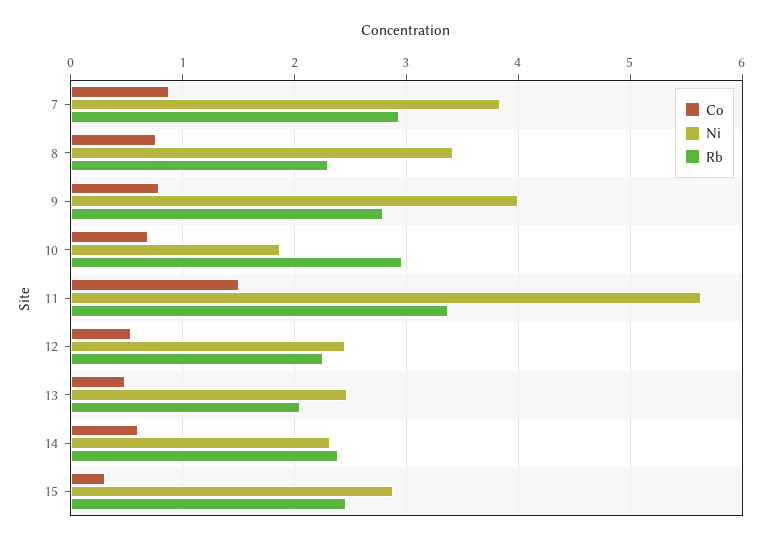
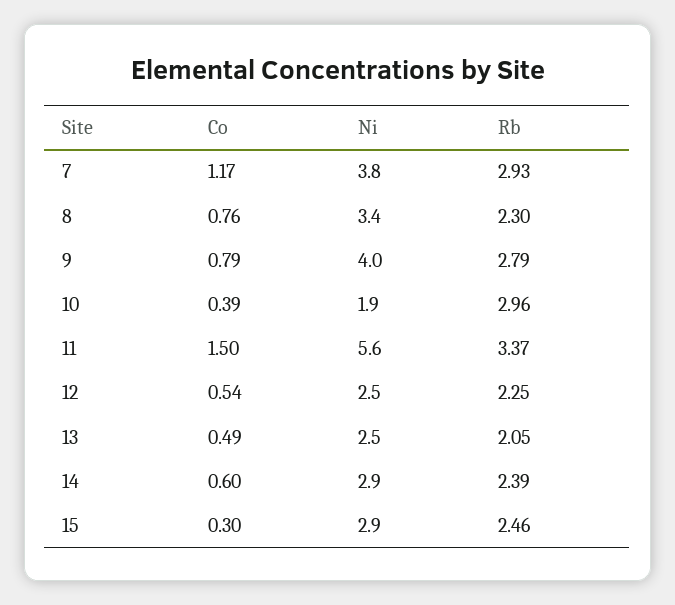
  {
    "Co": {
-     "7": 0.9,
+     "7": 1.17,
      "8": 0.76,
      "9": 0.79,
-     "10": 0.7,
+     "10": 0.39,
      "11": 1.5,
      "12": 0.54,
      "13": 0.49,
      "14": 0.6,
      "15": 0.3
    },
    "Ni": {
      "7": 3.8,
      "8": 3.4,
      "9": 4,
      "10": 1.9,
      "11": 5.6,
      "12": 2.5,
      "13": 2.5,
-     "14": 2.3,
+     "14": 2.9,
      "15": 2.9
    },
    "Rb": {
      "7": 2.93,
      "8": 2.3,
      "9": 2.79,
      "10": 2.96,
      "11": 3.37,
      "12": 2.25,
      "13": 2.05,
      "14": 2.39,
      "15": 2.46
    }
  }

